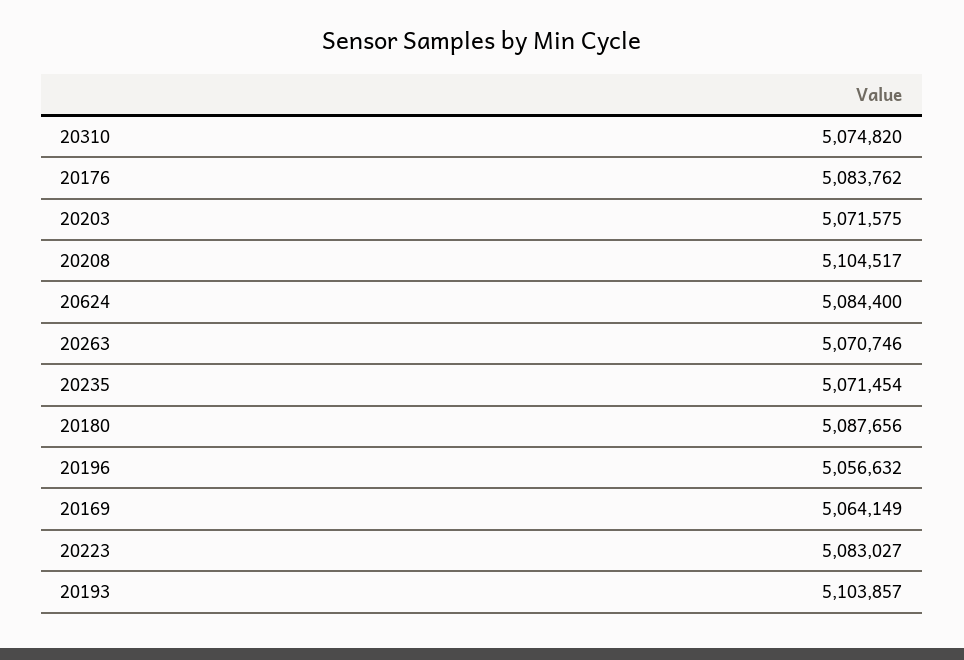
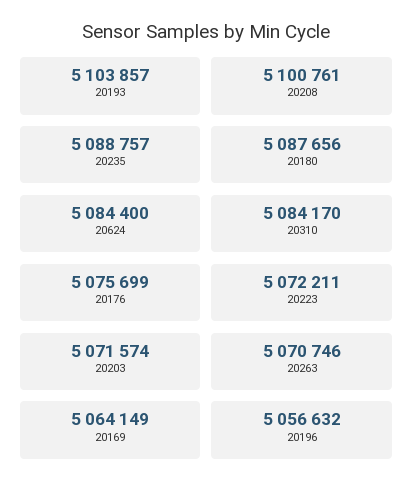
  {
-   "20310": 5074820,
+   "20310": 5084170,
-   "20176": 5083762,
+   "20176": 5075699,
-   "20203": 5071575,
+   "20203": 5071574,
-   "20208": 5104517,
+   "20208": 5100761,
    "20624": 5084400,
    "20263": 5070746,
-   "20235": 5071454,
+   "20235": 5088757,
    "20180": 5087656,
    "20196": 5056632,
    "20169": 5064149,
-   "20223": 5083027,
+   "20223": 5072211,
    "20193": 5103857
  }

